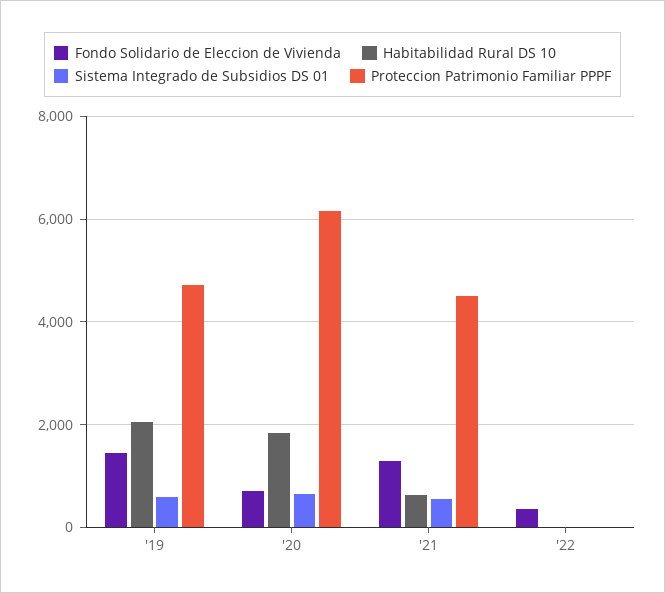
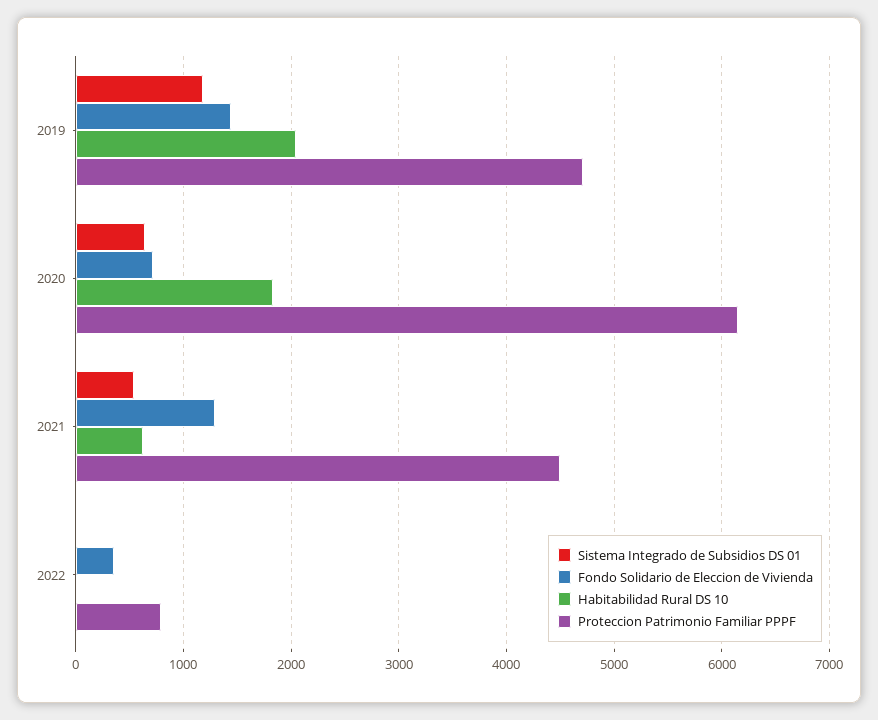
  {
    "Fondo Solidario de Eleccion de Vivienda": {
      "'19": 1400,
      "'20": 700,
      "'21": 1300,
      "'22": 400
    },
    "Habitabilidad Rural DS 10": {
      "'19": 2000,
      "'20": 1800,
      "'21": 600,
      "'22": 0
    },
    "Sistema Integrado de Subsidios DS 01": {
-     "'19": 600,
+     "'19": 1200,
      "'20": 600,
      "'21": 500,
      "'22": 0
    },
    "Proteccion Patrimonio Familiar PPPF": {
      "'19": 4700,
      "'20": 6200,
      "'21": 4500,
-     "'22": 0
+     "'22": 800
    }
  }

